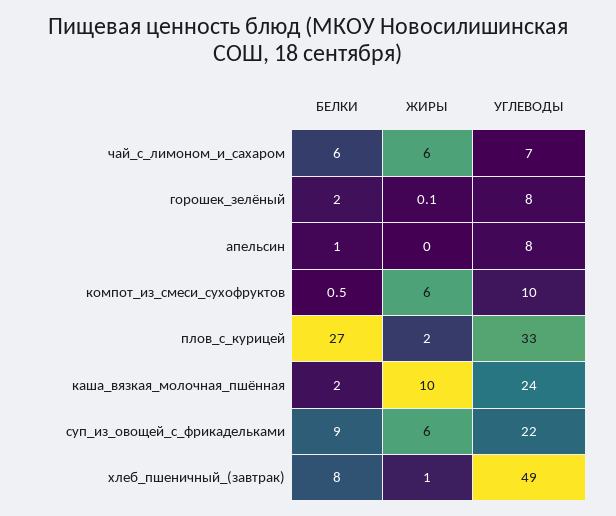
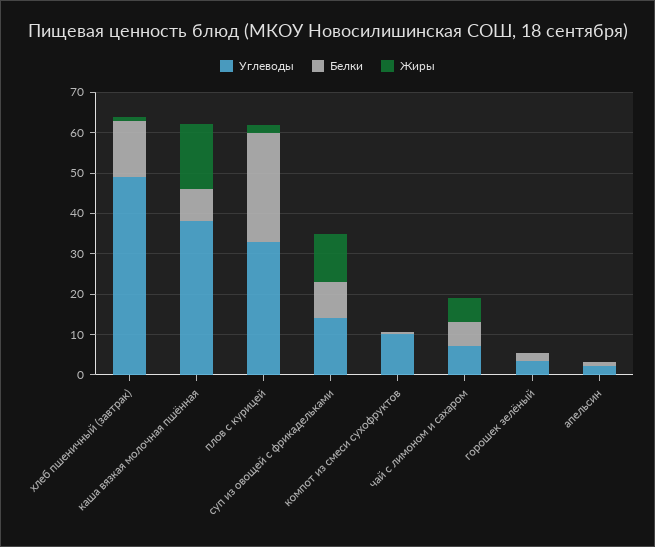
  {
    "БЕЛКИ": {
      "чай_с_лимоном_и_сахаром": 6,
      "горошек_зелёный": 2,
      "апельсин": 1,
      "компот_из_смеси_сухофруктов": 0.5,
      "плов_с_курицей": 27,
-     "каша_вязкая_молочная_пшённая": 2,
+     "каша_вязкая_молочная_пшённая": 8,
      "суп_из_овощей_с_фрикадельками": 9,
-     "хлеб_пшеничный_(завтрак)": 8
+     "хлеб_пшеничный_(завтрак)": 14
    },
    "ЖИРЫ": {
      "чай_с_лимоном_и_сахаром": 6,
      "горошек_зелёный": 0.1,
      "апельсин": 0,
-     "компот_из_смеси_сухофруктов": 6,
+     "компот_из_смеси_сухофруктов": 0,
      "плов_с_курицей": 2,
-     "каша_вязкая_молочная_пшённая": 10,
+     "каша_вязкая_молочная_пшённая": 16,
-     "суп_из_овощей_с_фрикадельками": 6,
+     "суп_из_овощей_с_фрикадельками": 12,
      "хлеб_пшеничный_(завтрак)": 1
    },
    "УГЛЕВОДЫ": {
      "чай_с_лимоном_и_сахаром": 7,
-     "горошек_зелёный": 8,
+     "горошек_зелёный": 4,
-     "апельсин": 8,
+     "апельсин": 2,
      "компот_из_смеси_сухофруктов": 10,
      "плов_с_курицей": 33,
-     "каша_вязкая_молочная_пшённая": 24,
+     "каша_вязкая_молочная_пшённая": 38,
-     "суп_из_овощей_с_фрикадельками": 22,
+     "суп_из_овощей_с_фрикадельками": 14,
      "хлеб_пшеничный_(завтрак)": 49
    }
  }

